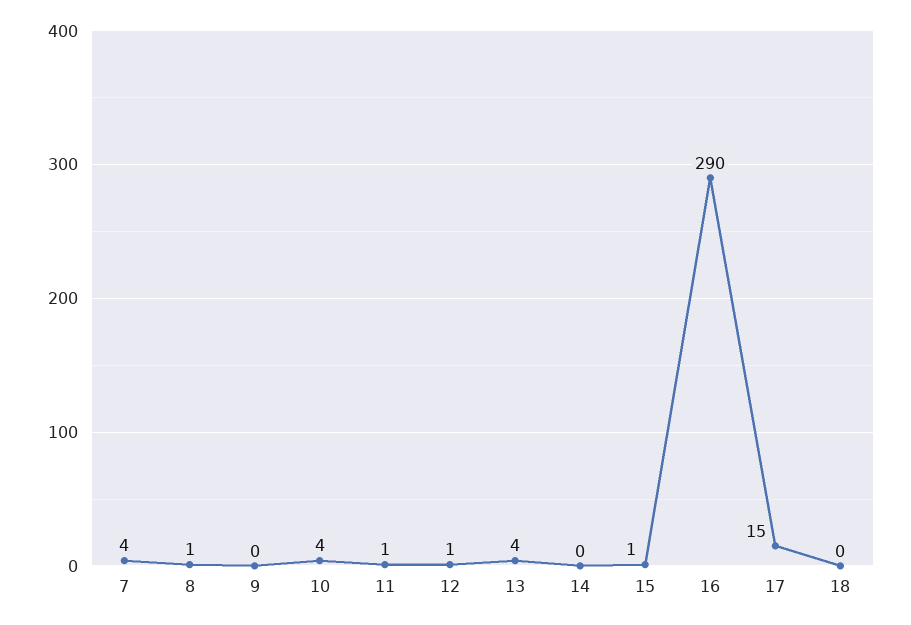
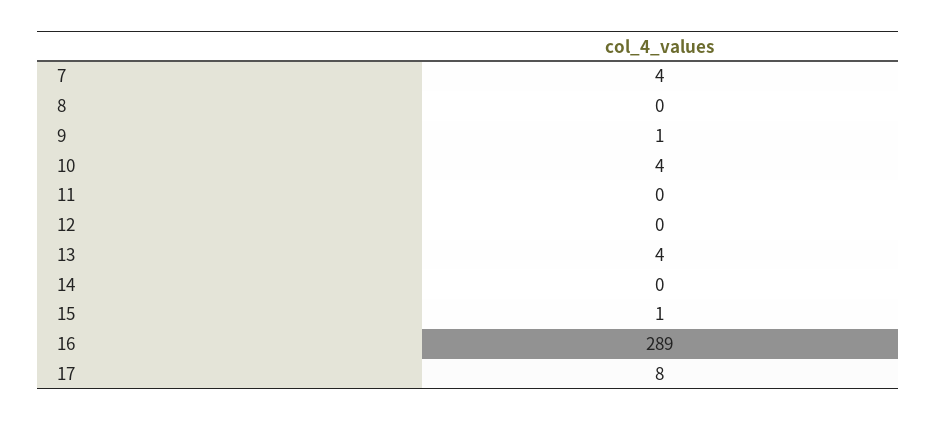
  {
    "7": 4,
-   "8": 1,
+   "8": 0,
-   "9": 0,
+   "9": 1,
    "10": 4,
-   "11": 1,
+   "11": 0,
-   "12": 1,
+   "12": 0,
    "13": 4,
    "14": 0,
    "15": 1,
-   "16": 290,
+   "16": 289,
-   "17": 15,
+   "17": 8
-   "18": 0
  }

